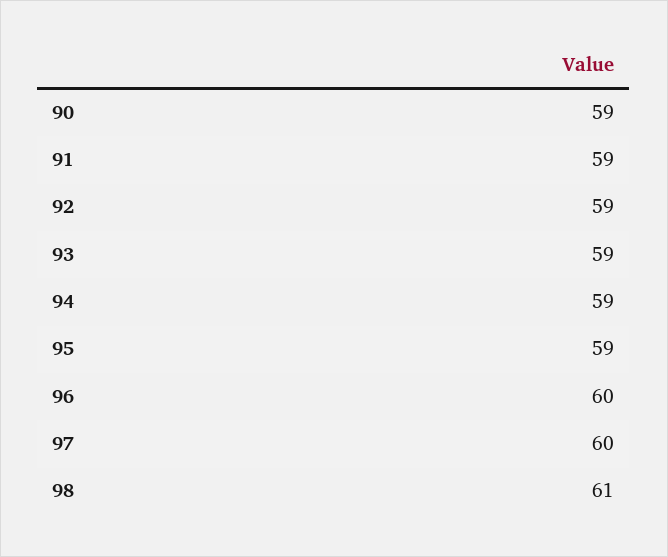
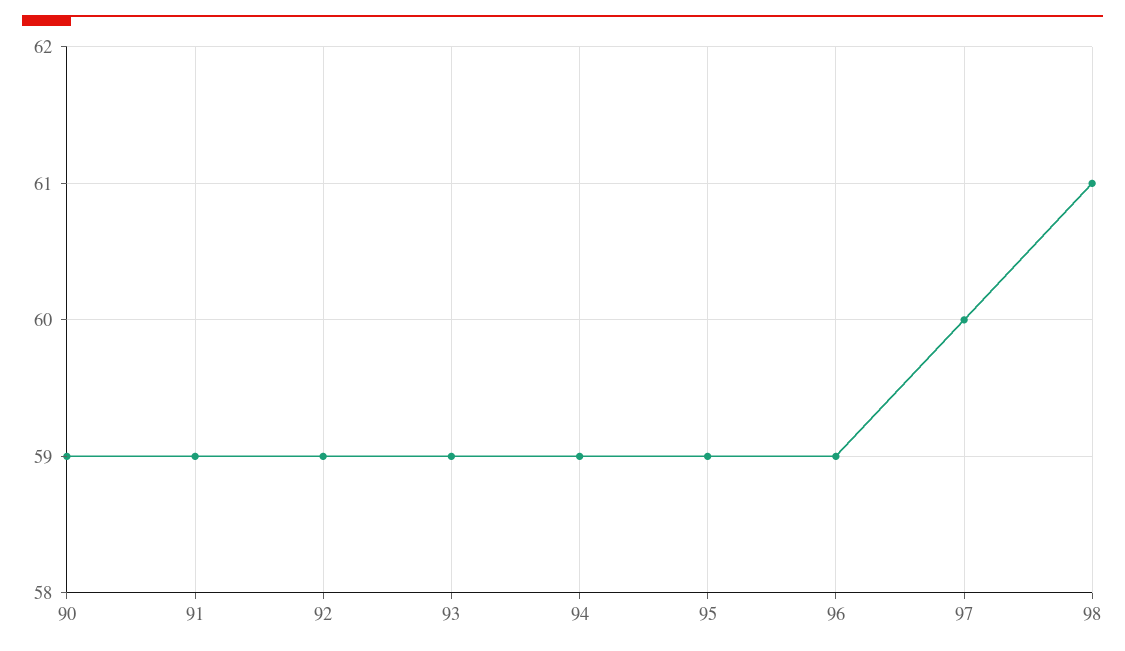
  {
    "90": 59,
    "91": 59,
    "92": 59,
    "93": 59,
    "94": 59,
    "95": 59,
-   "96": 60,
+   "96": 59,
    "97": 60,
    "98": 61
  }

